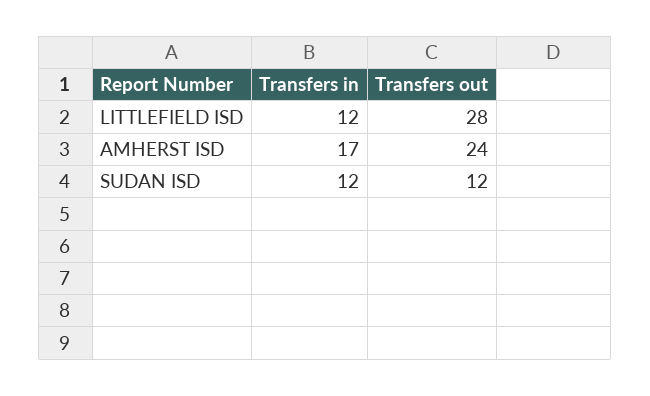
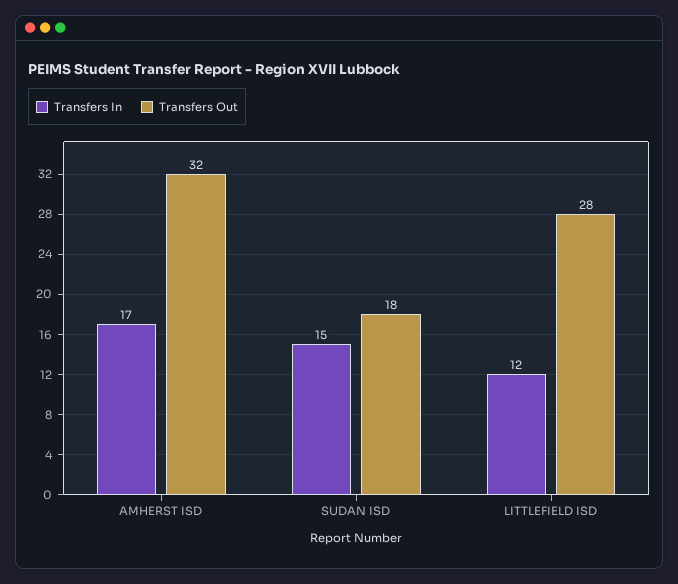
  {
    "Transfers in": {
      "LITTLEFIELD ISD": 12,
      "AMHERST ISD": 17,
-     "SUDAN ISD": 12
+     "SUDAN ISD": 15
    },
    "Transfers out": {
      "LITTLEFIELD ISD": 28,
-     "AMHERST ISD": 24,
+     "AMHERST ISD": 32,
-     "SUDAN ISD": 12
+     "SUDAN ISD": 18
    }
  }

